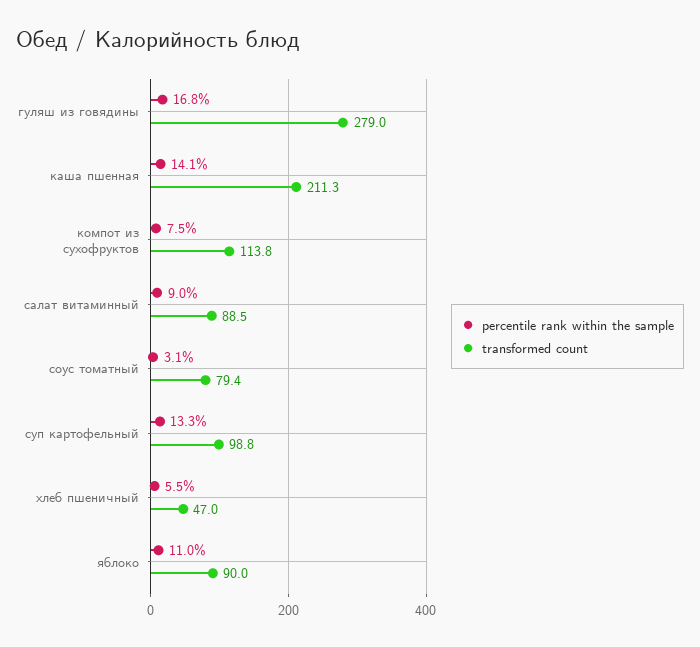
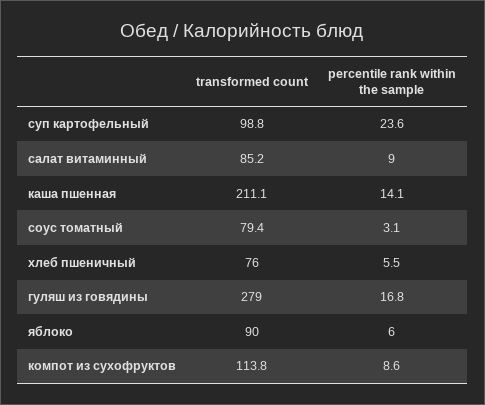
  {
    "percentile rank within the sample": {
      "гуляш из говядины": 16.8,
      "каша пшенная": 14.1,
-     "компот из сухофруктов": 7.5,
+     "компот из сухофруктов": 8.6,
      "салат витаминный": 9,
      "соус томатный": 3.1,
-     "суп картофельный": 13.3,
+     "суп картофельный": 23.6,
      "хлеб пшеничный": 5.5,
-     "яблоко": 11
+     "яблоко": 6
    },
    "transformed count": {
      "гуляш из говядины": 279,
-     "каша пшенная": 211.3,
+     "каша пшенная": 211.1,
      "компот из сухофруктов": 113.8,
-     "салат витаминный": 88.5,
+     "салат витаминный": 85.2,
      "соус томатный": 79.4,
      "суп картофельный": 98.8,
-     "хлеб пшеничный": 47,
+     "хлеб пшеничный": 76,
      "яблоко": 90
    }
  }

